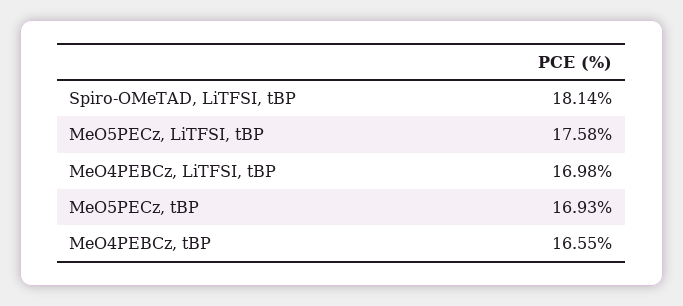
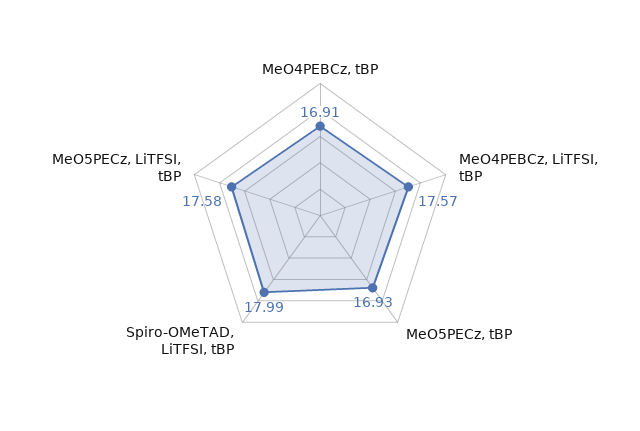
  {
-   "Spiro-OMeTAD, LiTFSI, tBP": 18.14,
+   "Spiro-OMeTAD, LiTFSI, tBP": 17.99,
    "MeO5PECz, LiTFSI, tBP": 17.58,
-   "MeO4PEBCz, LiTFSI, tBP": 16.98,
+   "MeO4PEBCz, LiTFSI, tBP": 17.57,
    "MeO5PECz, tBP": 16.93,
-   "MeO4PEBCz, tBP": 16.55
+   "MeO4PEBCz, tBP": 16.91
  }

